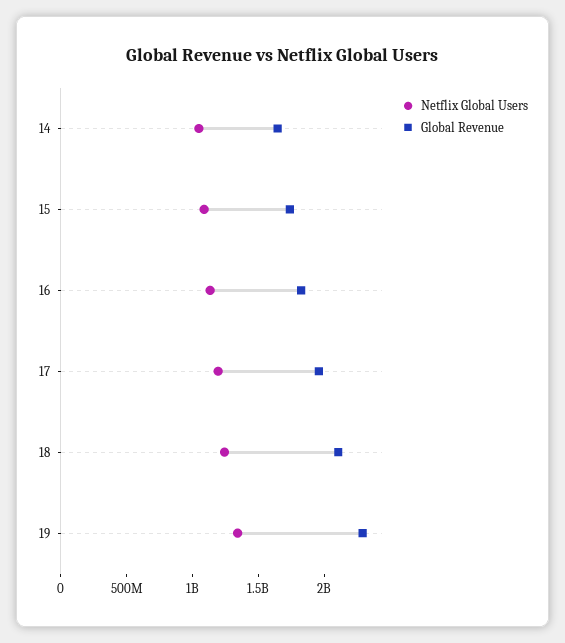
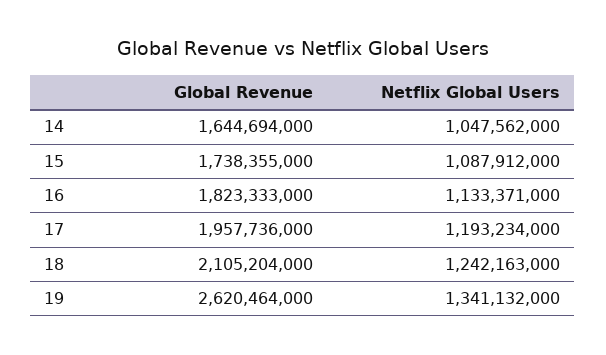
  {
    "Netflix Global Users": {
      "14": 1047562000,
      "15": 1087912000,
      "16": 1133371000,
      "17": 1193234000,
      "18": 1242163000,
      "19": 1341132000
    },
    "Global Revenue": {
      "14": 1644694000,
      "15": 1738355000,
      "16": 1823333000,
      "17": 1957736000,
      "18": 2105204000,
-     "19": 2300000000
+     "19": 2620464000
    }
  }

